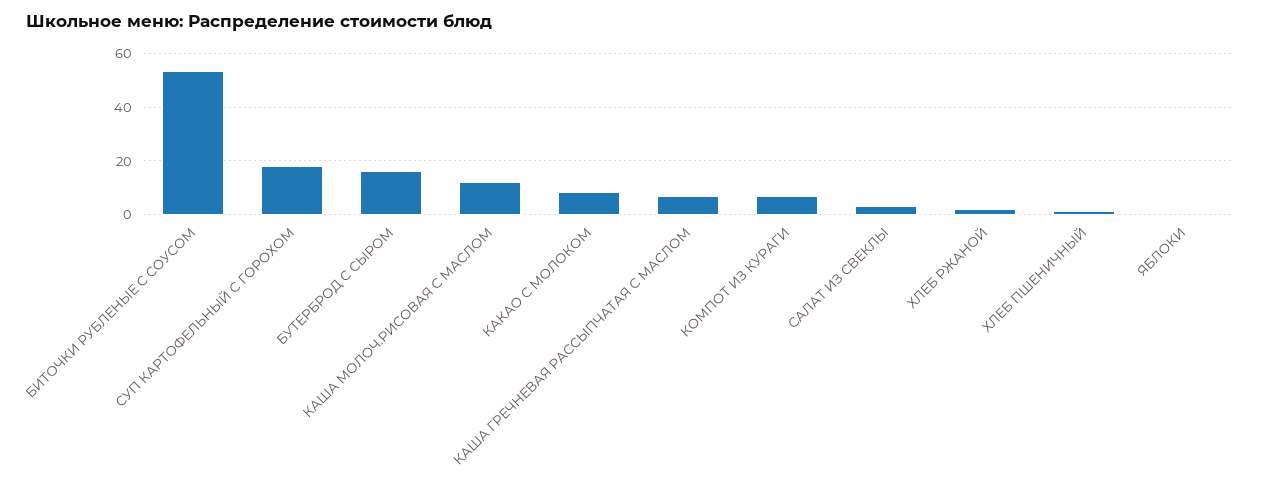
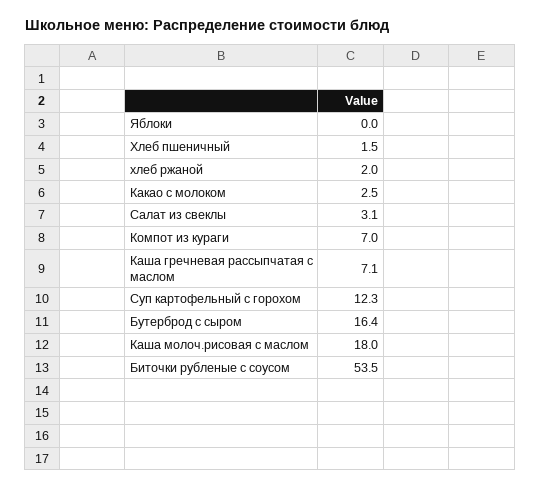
  {
    "БИТОЧКИ РУБЛЕНЫЕ С СОУСОМ": 53.5,
-   "СУП КАРТОФЕЛЬНЫЙ С ГОРОХОМ": 17.5,
+   "СУП КАРТОФЕЛЬНЫЙ С ГОРОХОМ": 12.3,
    "БУТЕРБРОД С СЫРОМ": 16.4,
-   "КАША МОЛОЧ.РИСОВАЯ С МАСЛОМ": 12.5,
+   "КАША МОЛОЧ.РИСОВАЯ С МАСЛОМ": 18,
-   "КАКАО С МОЛОКОМ": 7.5,
+   "КАКАО С МОЛОКОМ": 2.5,
    "КАША ГРЕЧНЕВАЯ РАССЫПЧАТАЯ С МАСЛОМ": 7.1,
    "КОМПОТ ИЗ КУРАГИ": 7,
    "САЛАТ ИЗ СВЕКЛЫ": 3.1,
    "ХЛЕБ РЖАНОЙ": 2,
    "ХЛЕБ ПШЕНИЧНЫЙ": 1.5,
    "ЯБЛОКИ": 0
  }

